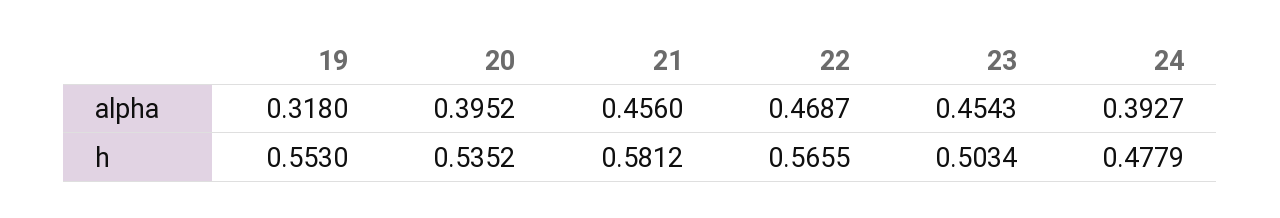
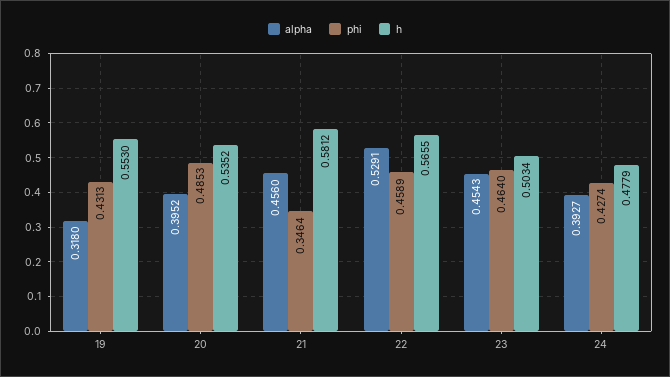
  {
    "alpha": {
      "19": 0.318,
      "20": 0.3952,
      "21": 0.456,
-     "22": 0.4687,
+     "22": 0.5291,
      "23": 0.4543,
      "24": 0.3927
    },
    "h": {
      "19": 0.553,
      "20": 0.5352,
      "21": 0.5812,
      "22": 0.5655,
      "23": 0.5034,
      "24": 0.4779
-   }
+   },
+   "phi": {
+     "19": 0.4313,
+     "20": 0.4853,
+     "21": 0.3464,
+     "22": 0.4589,
+     "23": 0.464,
+     "24": 0.4274
+   }
  }

